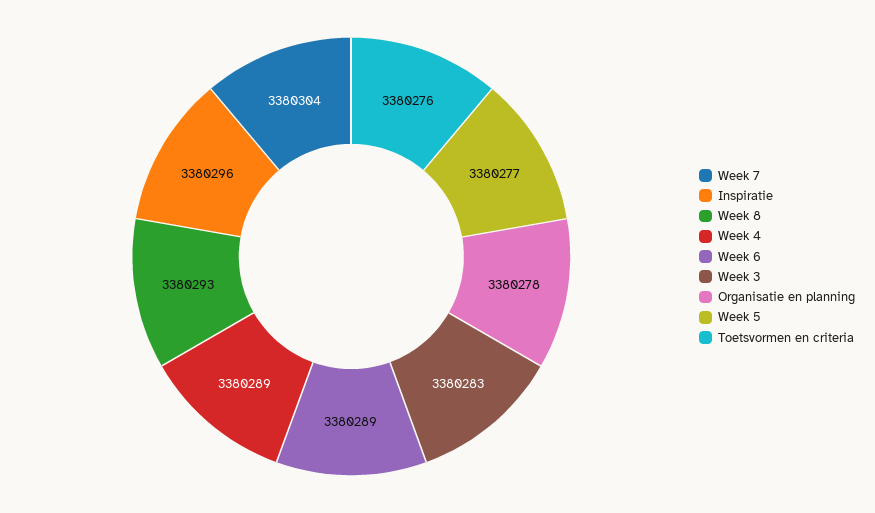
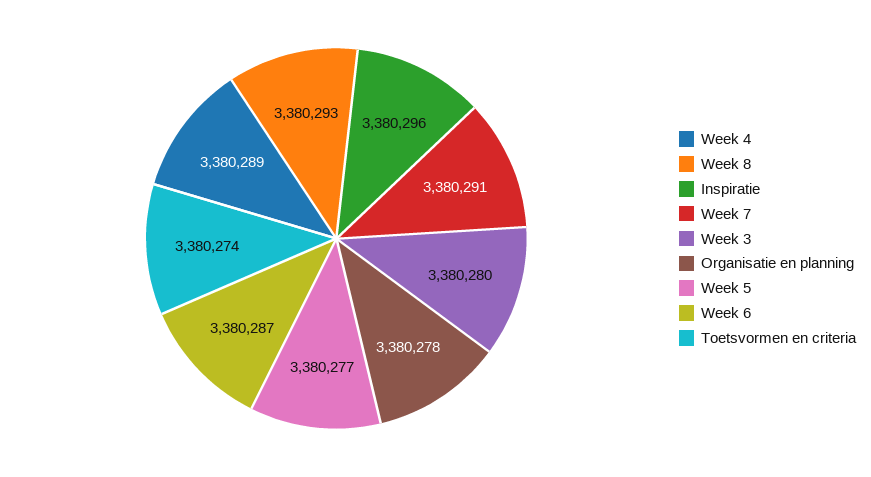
  {
-   "Week 7": 3380304,
+   "Week 7": 3380291,
    "Inspiratie": 3380296,
    "Week 8": 3380293,
    "Week 4": 3380289,
-   "Week 6": 3380289,
+   "Week 6": 3380287,
-   "Week 3": 3380283,
+   "Week 3": 3380280,
    "Organisatie en planning": 3380278,
    "Week 5": 3380277,
-   "Toetsvormen en criteria": 3380276
+   "Toetsvormen en criteria": 3380274
  }

